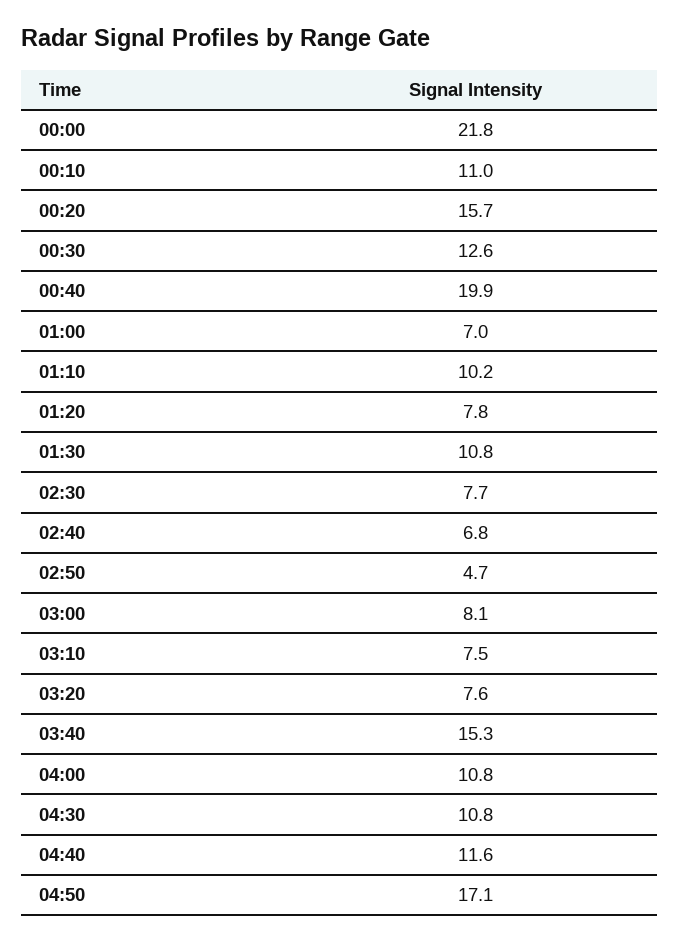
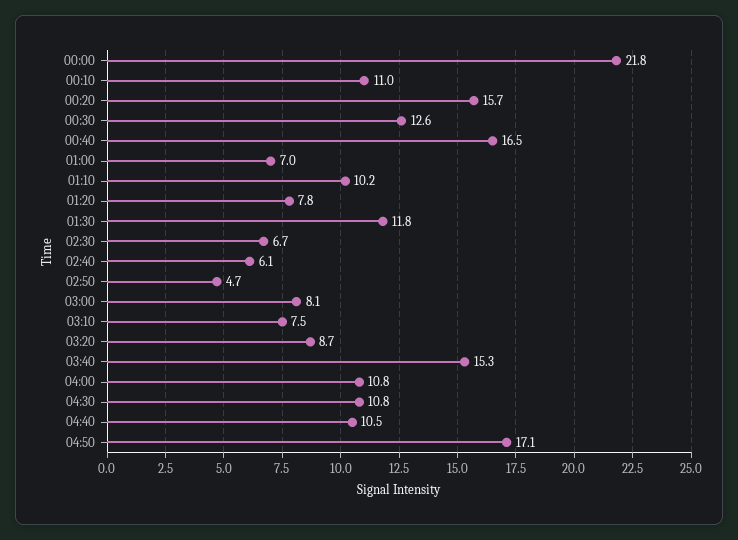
  {
    "00:00": 21.8,
    "00:10": 11,
    "00:20": 15.7,
    "00:30": 12.6,
-   "00:40": 19.9,
+   "00:40": 16.5,
    "01:00": 7,
    "01:10": 10.2,
    "01:20": 7.8,
-   "01:30": 10.8,
+   "01:30": 11.8,
-   "02:30": 7.7,
+   "02:30": 6.7,
-   "02:40": 6.8,
+   "02:40": 6.1,
    "02:50": 4.7,
    "03:00": 8.1,
    "03:10": 7.5,
-   "03:20": 7.6,
+   "03:20": 8.7,
    "03:40": 15.3,
    "04:00": 10.8,
    "04:30": 10.8,
-   "04:40": 11.6,
+   "04:40": 10.5,
    "04:50": 17.1
  }

